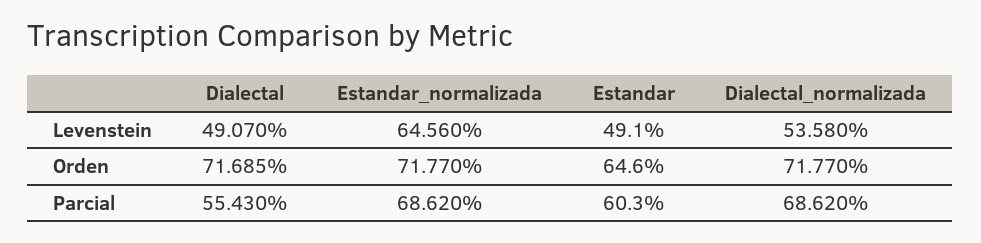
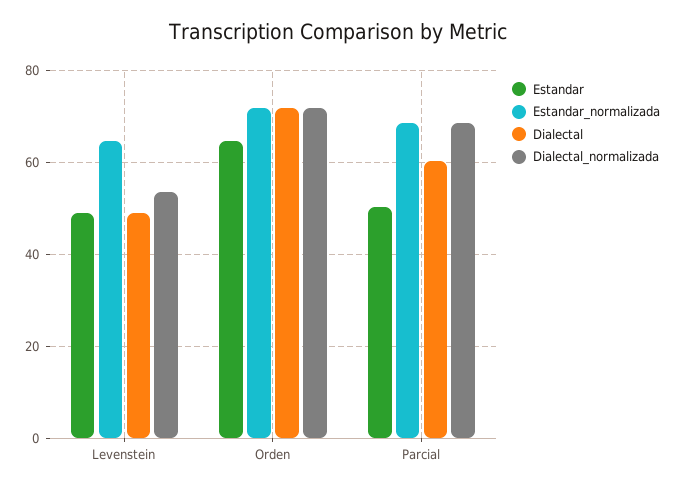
  {
    "Dialectal": {
      "Levenstein": 49.07,
      "Orden": 71.685,
-     "Parcial": 55.43
+     "Parcial": 60
    },
    "Estandar_normalizada": {
      "Levenstein": 64.56,
      "Orden": 71.77,
      "Parcial": 68.62
    },
    "Estandar": {
      "Levenstein": 49.1,
      "Orden": 64.6,
-     "Parcial": 60.3
+     "Parcial": 50
    },
    "Dialectal_normalizada": {
      "Levenstein": 53.58,
      "Orden": 71.77,
      "Parcial": 68.62
    }
  }

